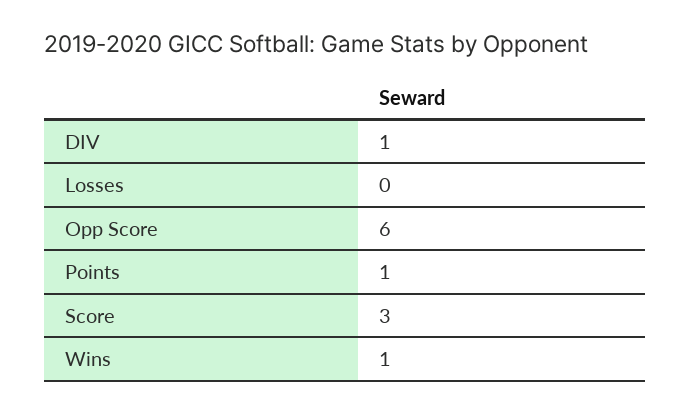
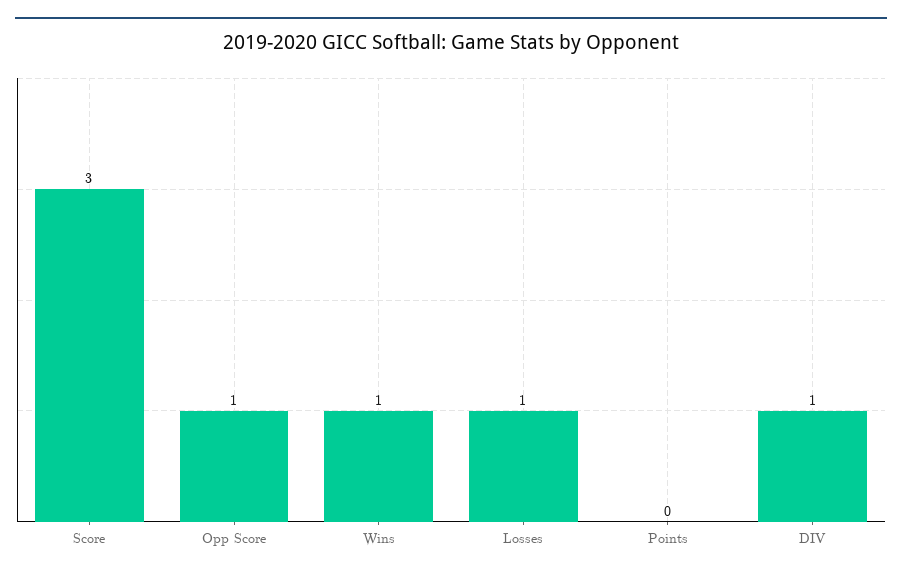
  {
    "DIV": 1,
-   "Losses": 0,
+   "Losses": 1,
-   "Opp Score": 6,
+   "Opp Score": 1,
-   "Points": 1,
+   "Points": 0,
    "Score": 3,
    "Wins": 1
  }

